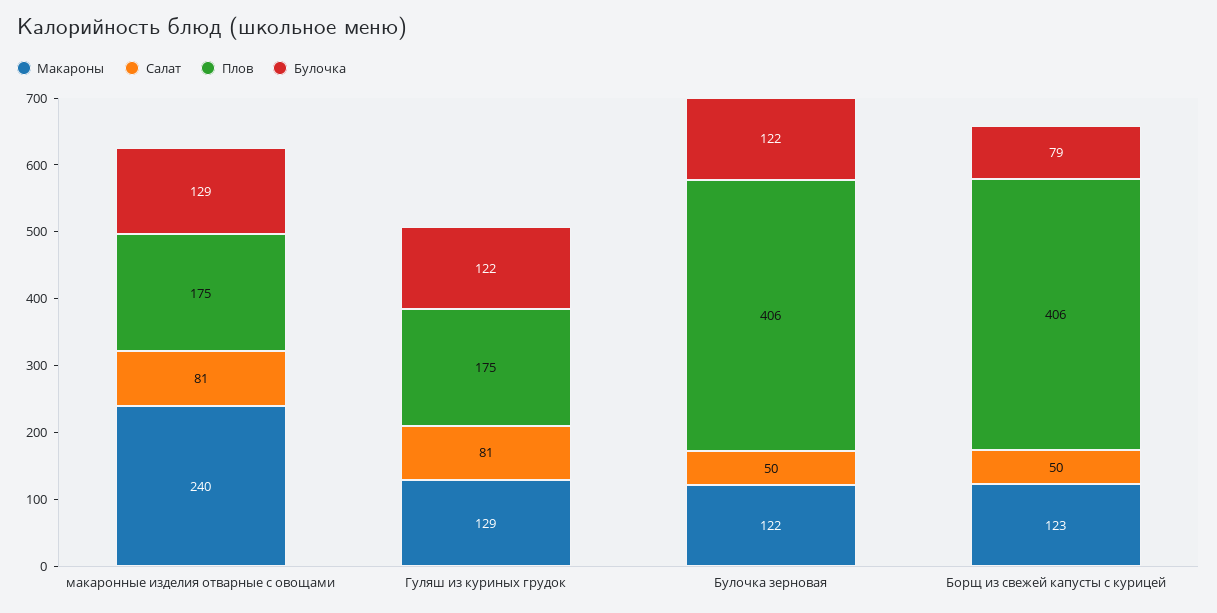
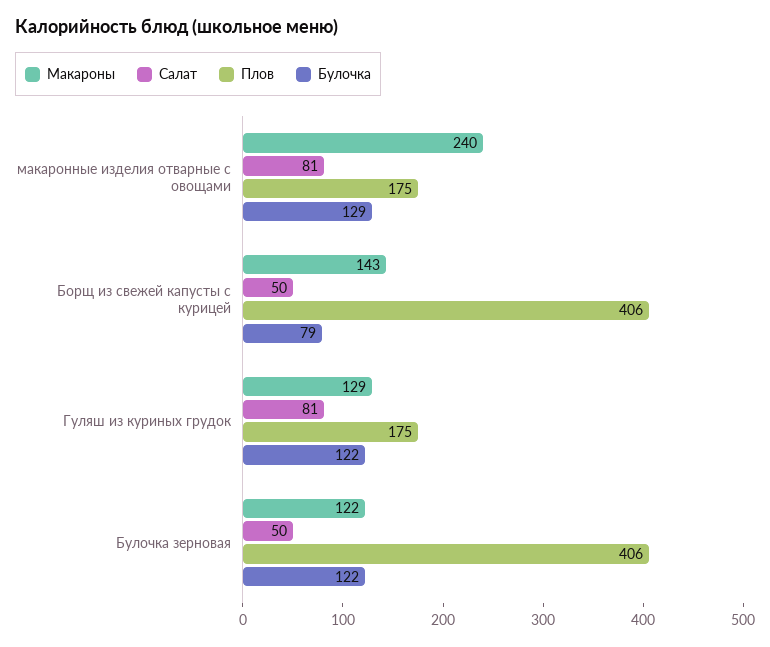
  {
    "Макароны": {
      "макаронные изделия отварные с овощами": 240,
      "Гуляш из куриных грудок": 129,
      "Булочка зерновая": 122,
-     "Борщ из свежей капусты с курицей": 123
+     "Борщ из свежей капусты с курицей": 143
    },
    "Салат": {
      "макаронные изделия отварные с овощами": 81,
      "Гуляш из куриных грудок": 81,
      "Булочка зерновая": 50,
      "Борщ из свежей капусты с курицей": 50
    },
    "Плов": {
      "макаронные изделия отварные с овощами": 175,
      "Гуляш из куриных грудок": 175,
      "Булочка зерновая": 406,
      "Борщ из свежей капусты с курицей": 406
    },
    "Булочка": {
      "макаронные изделия отварные с овощами": 129,
      "Гуляш из куриных грудок": 122,
      "Булочка зерновая": 122,
      "Борщ из свежей капусты с курицей": 79
    }
  }

